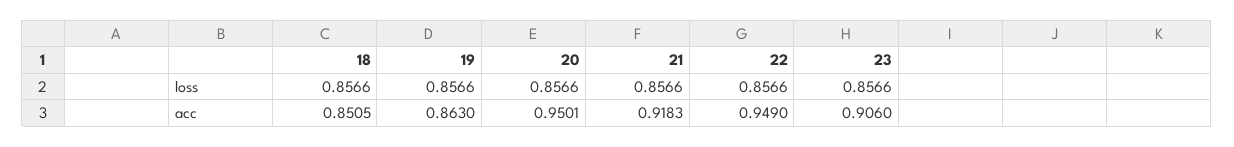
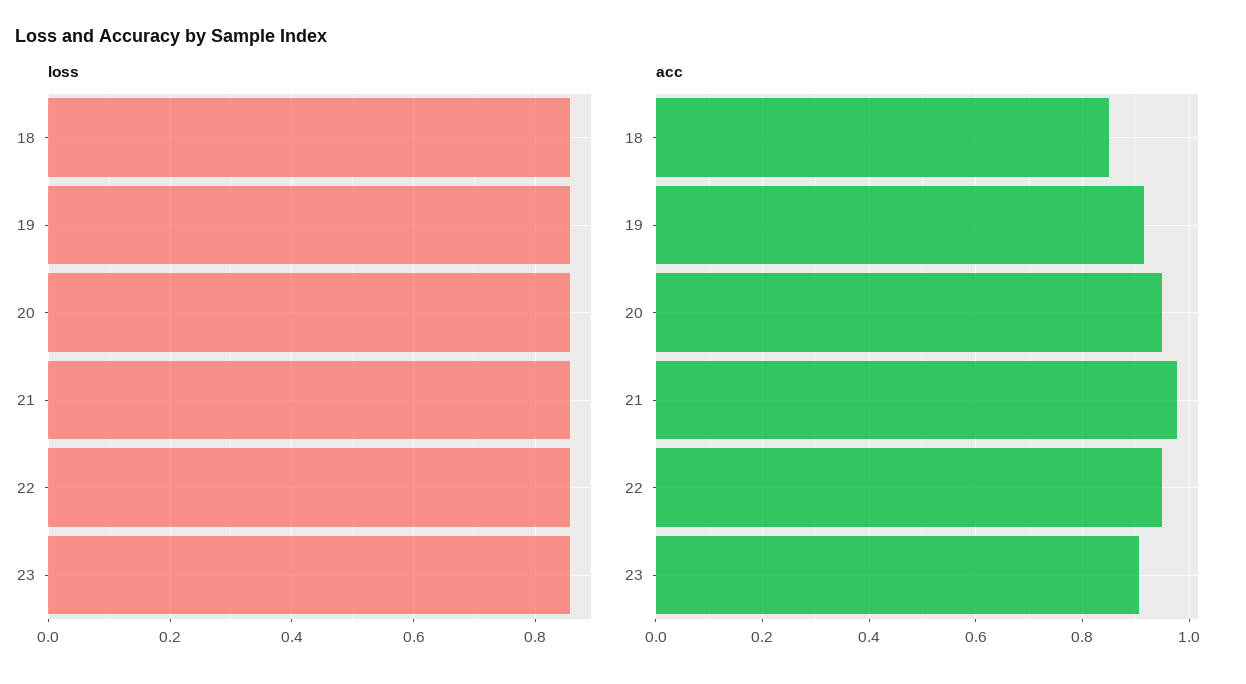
  {
    "loss": {
      "18": 0.8566,
      "19": 0.8566,
      "20": 0.8566,
      "21": 0.8566,
      "22": 0.8566,
      "23": 0.8566
    },
    "acc": {
      "18": 0.8505,
-     "19": 0.863,
+     "19": 0.92,
      "20": 0.9501,
-     "21": 0.9183,
+     "21": 0.98,
      "22": 0.949,
      "23": 0.906
    }
  }

